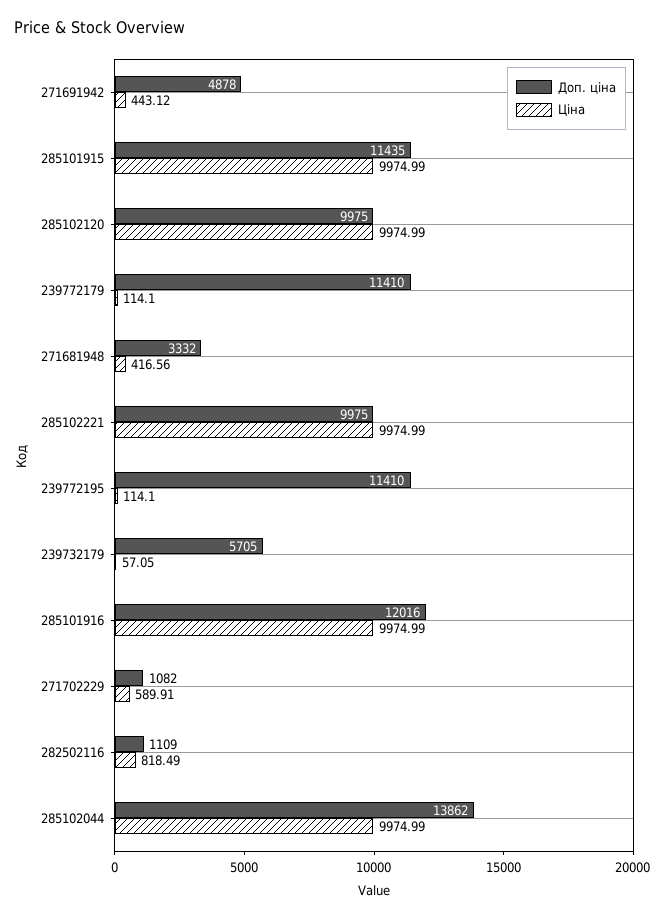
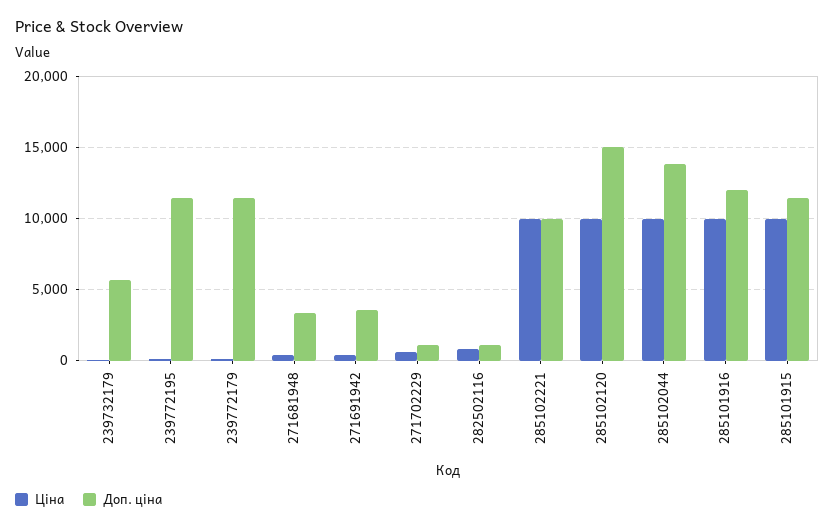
  {
    "Доп. ціна": {
-     "271691942": 4878,
+     "271691942": 3500,
      "285101915": 11435,
-     "285102120": 9975,
+     "285102120": 15000,
      "239772179": 11410,
      "271681948": 3332,
      "285102221": 9975,
      "239772195": 11410,
      "239732179": 5705,
      "285101916": 12016,
      "271702229": 1082,
      "282502116": 1109,
      "285102044": 13862
    },
    "Ціна": {
      "271691942": 443.12,
      "285101915": 9974.99,
      "285102120": 9974.99,
      "239772179": 114.1,
      "271681948": 416.56,
      "285102221": 9974.99,
      "239772195": 114.1,
      "239732179": 57.05,
      "285101916": 9974.99,
      "271702229": 589.91,
      "282502116": 818.49,
      "285102044": 9974.99
    }
  }

